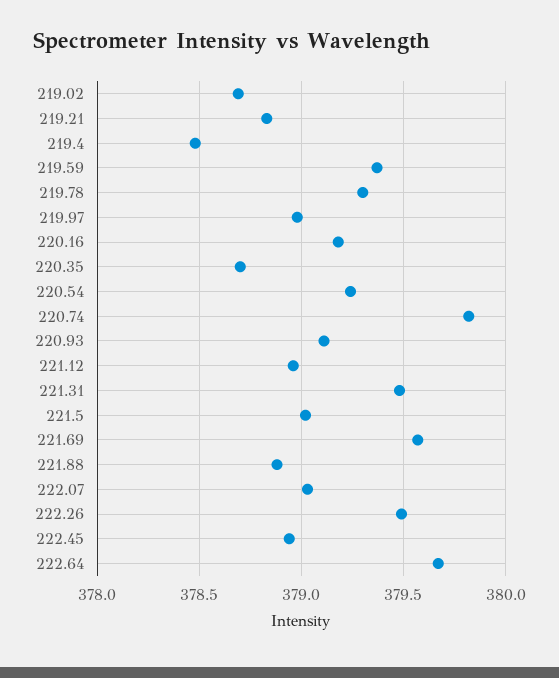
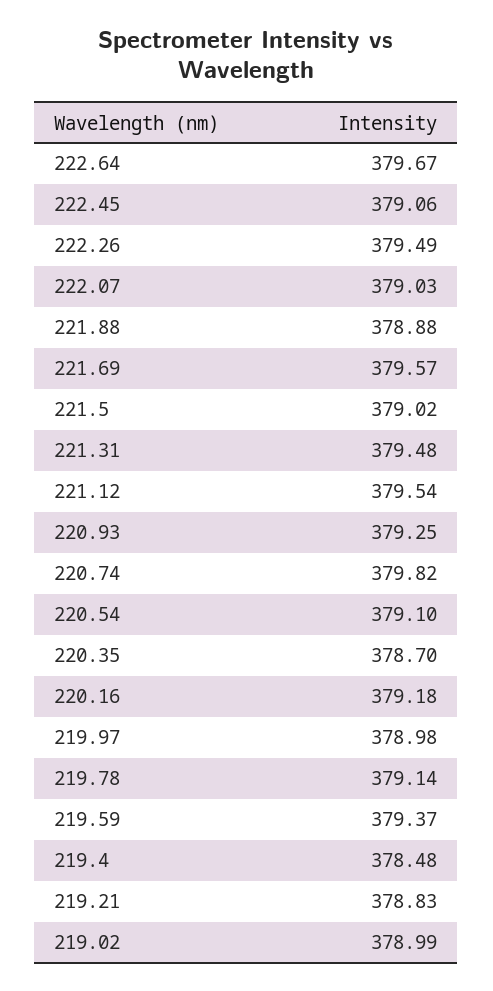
  {
-   "219.02": 378.7,
+   "219.02": 378.99,
    "219.21": 378.83,
    "219.4": 378.48,
    "219.59": 379.37,
-   "219.78": 379.3,
+   "219.78": 379.14,
    "219.97": 378.98,
    "220.16": 379.18,
    "220.35": 378.7,
-   "220.54": 379.25,
+   "220.54": 379.1,
    "220.74": 379.82,
-   "220.93": 379.1,
+   "220.93": 379.25,
-   "221.12": 378.95,
+   "221.12": 379.54,
    "221.31": 379.48,
    "221.5": 379.02,
    "221.69": 379.57,
    "221.88": 378.88,
    "222.07": 379.03,
    "222.26": 379.49,
-   "222.45": 378.95,
+   "222.45": 379.06,
    "222.64": 379.67
  }

